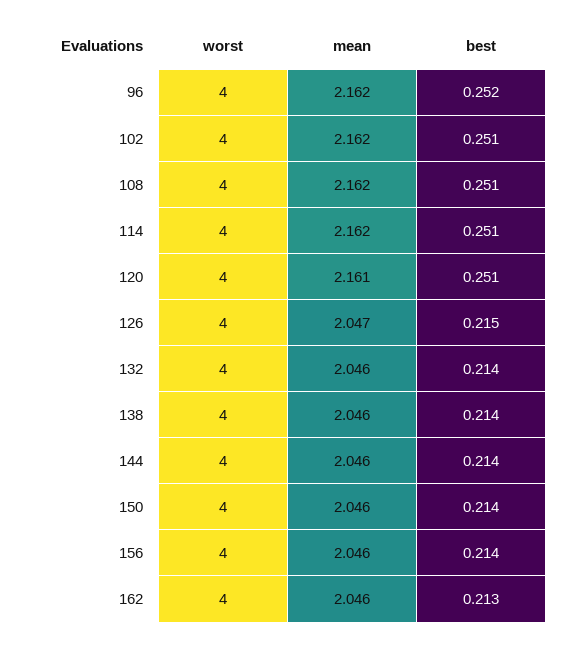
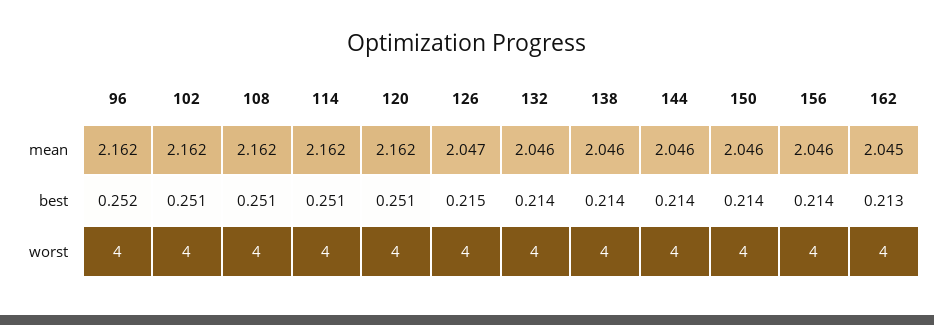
  {
    "worst": {
      "96": 4,
      "102": 4,
      "108": 4,
      "114": 4,
      "120": 4,
      "126": 4,
      "132": 4,
      "138": 4,
      "144": 4,
      "150": 4,
      "156": 4,
      "162": 4
    },
    "mean": {
      "96": 2.162,
      "102": 2.162,
      "108": 2.162,
      "114": 2.162,
-     "120": 2.161,
+     "120": 2.162,
      "126": 2.047,
      "132": 2.046,
      "138": 2.046,
      "144": 2.046,
      "150": 2.046,
      "156": 2.046,
-     "162": 2.046
+     "162": 2.045
    },
    "best": {
      "96": 0.252,
      "102": 0.251,
      "108": 0.251,
      "114": 0.251,
      "120": 0.251,
      "126": 0.215,
      "132": 0.214,
      "138": 0.214,
      "144": 0.214,
      "150": 0.214,
      "156": 0.214,
      "162": 0.213
    }
  }

